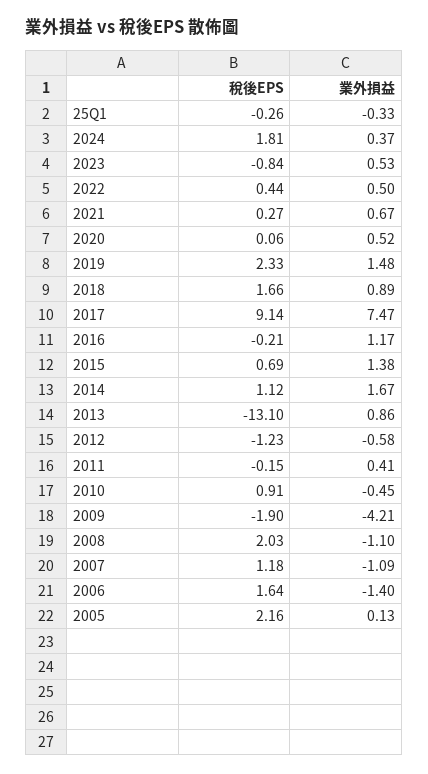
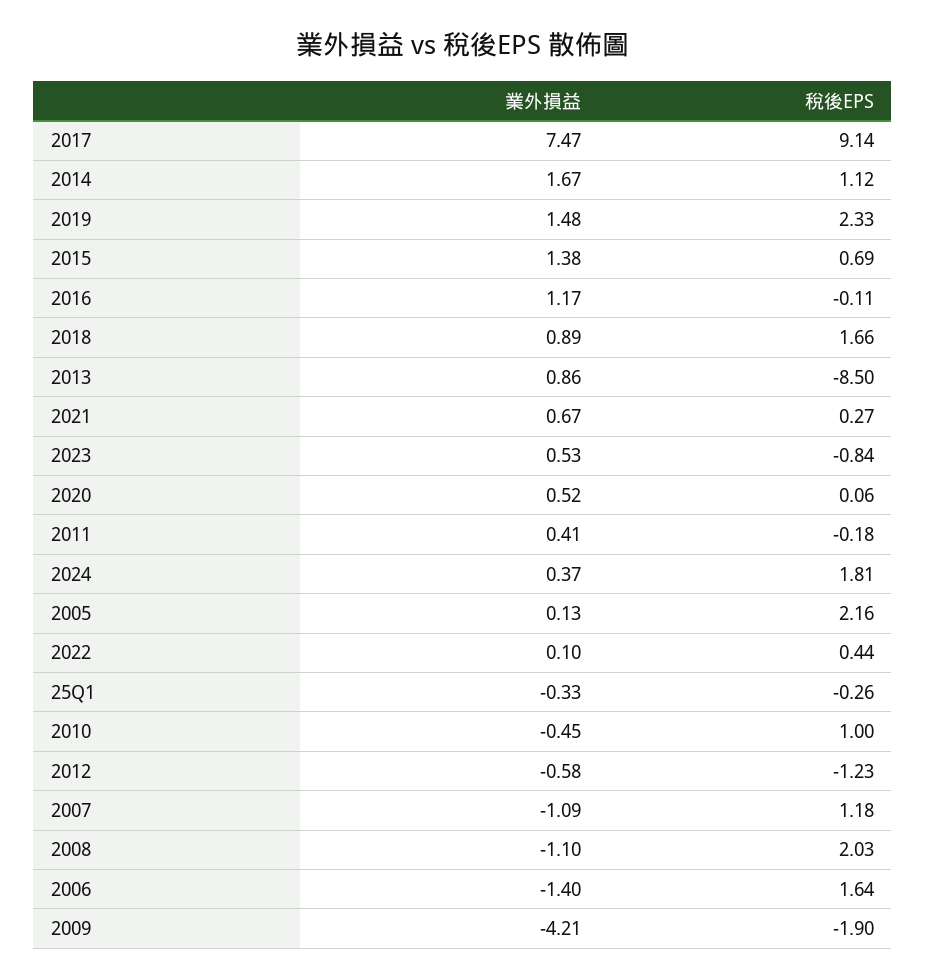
  {
    "稅後EPS": {
      "25Q1": -0.26,
      "2024": 1.81,
      "2023": -0.84,
      "2022": 0.44,
      "2021": 0.27,
      "2020": 0.06,
      "2019": 2.33,
      "2018": 1.66,
      "2017": 9.14,
-     "2016": -0.21,
+     "2016": -0.11,
      "2015": 0.69,
      "2014": 1.12,
-     "2013": -13.1,
+     "2013": -8.5,
      "2012": -1.23,
-     "2011": -0.15,
+     "2011": -0.18,
-     "2010": 0.91,
+     "2010": 1,
      "2009": -1.9,
      "2008": 2.03,
      "2007": 1.18,
      "2006": 1.64,
      "2005": 2.16
    },
    "業外損益": {
      "25Q1": -0.33,
      "2024": 0.37,
      "2023": 0.53,
-     "2022": 0.5,
+     "2022": 0.1,
      "2021": 0.67,
      "2020": 0.52,
      "2019": 1.48,
      "2018": 0.89,
      "2017": 7.47,
      "2016": 1.17,
      "2015": 1.38,
      "2014": 1.67,
      "2013": 0.86,
      "2012": -0.58,
      "2011": 0.41,
      "2010": -0.45,
      "2009": -4.21,
      "2008": -1.1,
      "2007": -1.09,
      "2006": -1.4,
      "2005": 0.13
    }
  }

